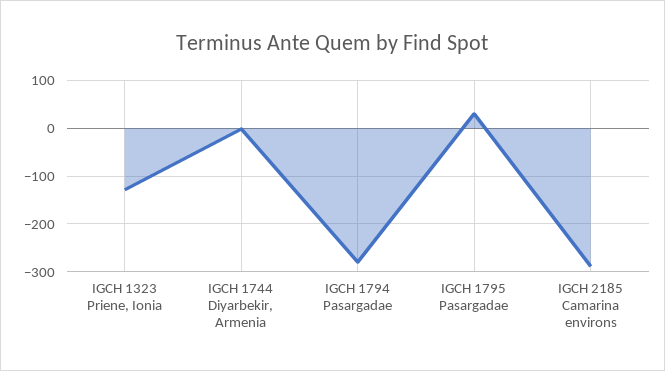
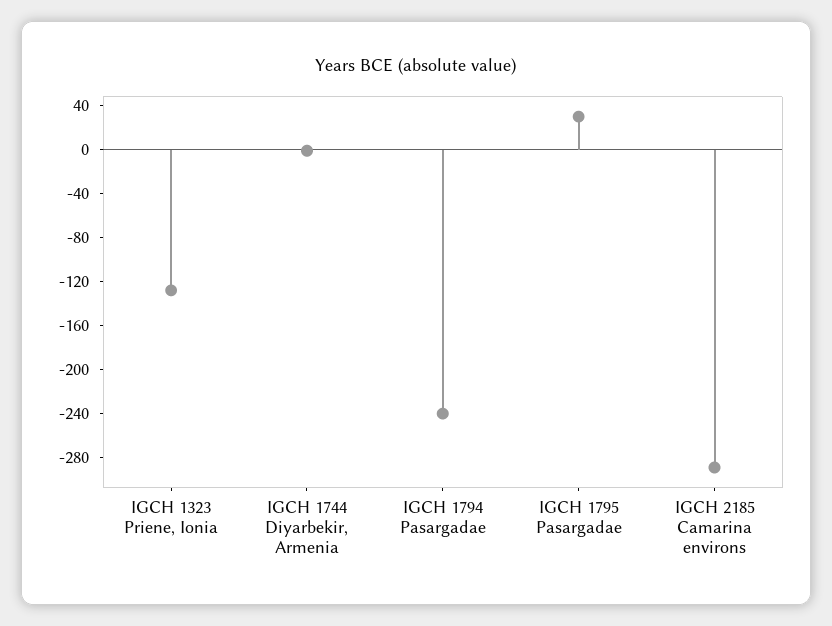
  {
    "IGCH 1323 Priene, Ionia": -130,
    "IGCH 1744 Diyarbekir, Armenia": 0,
-   "IGCH 1794 Pasargadae": -280,
+   "IGCH 1794 Pasargadae": -240,
    "IGCH 1795 Pasargadae": 30,
    "IGCH 2185 Camarina environs": -290
  }

